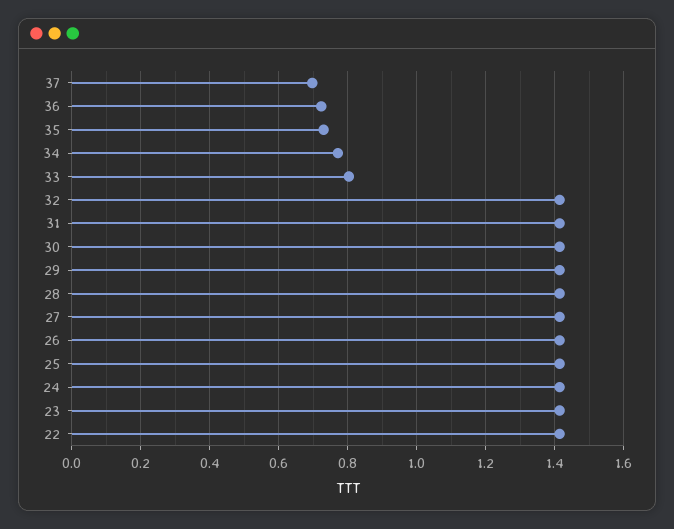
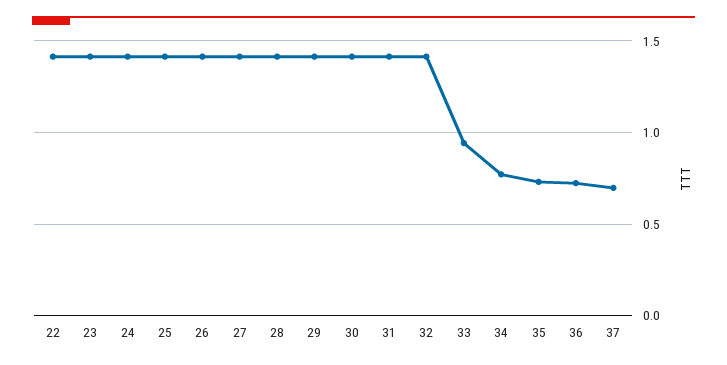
  {
    "37": 0.7,
    "36": 0.72,
    "35": 0.74,
    "34": 0.78,
-   "33": 0.8,
+   "33": 0.95,
    "32": 1.42,
    "31": 1.42,
    "30": 1.42,
    "29": 1.42,
    "28": 1.42,
    "27": 1.42,
    "26": 1.42,
    "25": 1.42,
    "24": 1.42,
    "23": 1.42,
    "22": 1.42
  }

